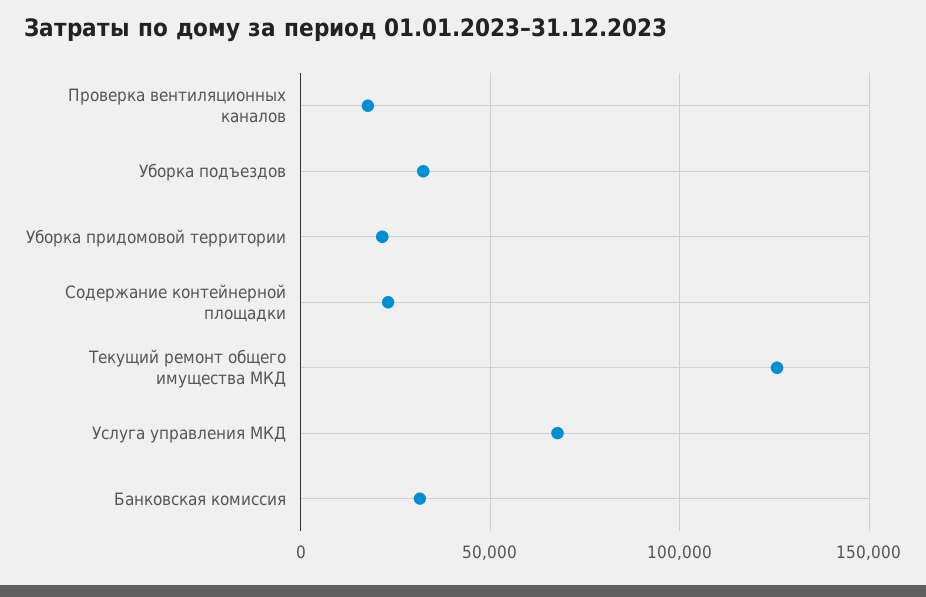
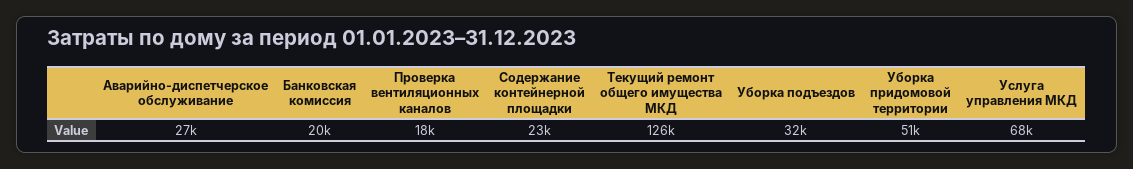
  {
    "Проверка вентиляционных каналов": 18000,
    "Уборка подъездов": 32000,
-   "Уборка придомовой территории": 20000,
+   "Уборка придомовой территории": 51000,
    "Содержание контейнерной площадки": 23000,
    "Текущий ремонт общего имущества МКД": 126000,
    "Услуга управления МКД": 68000,
-   "Банковская комиссия": 30000
+   "Банковская комиссия": 20000,
+   "Аварийно-диспетчерское обслуживание": 27000
  }

